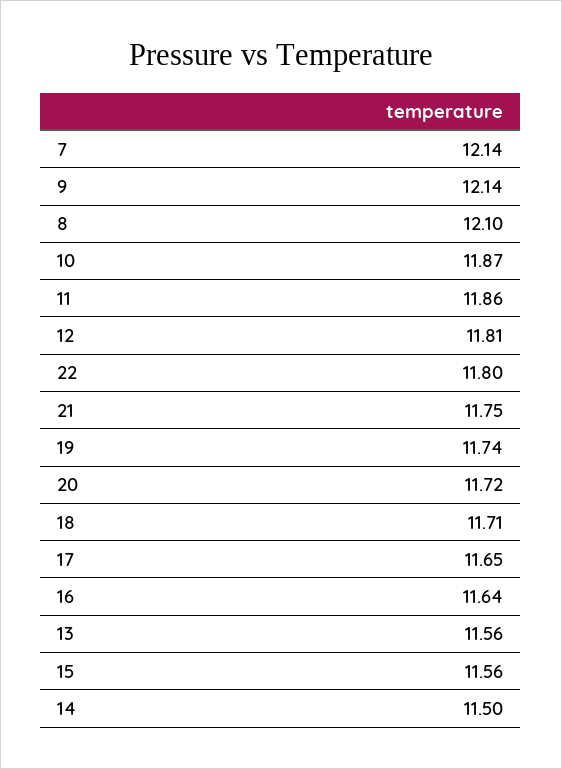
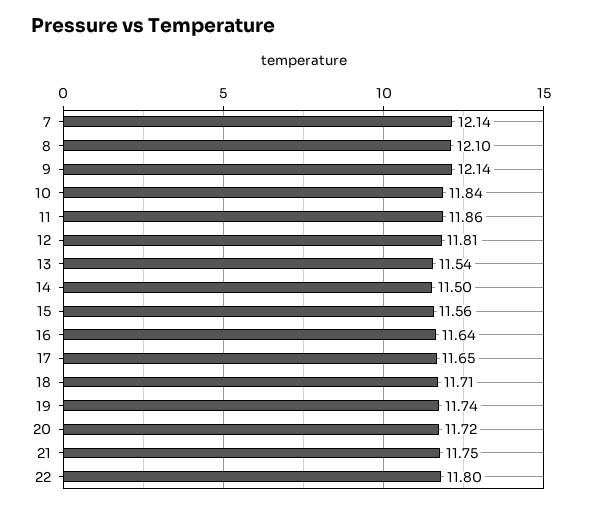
  {
    "7": 12.14,
    "9": 12.14,
    "8": 12.1,
-   "10": 11.87,
+   "10": 11.84,
    "11": 11.86,
    "12": 11.81,
    "22": 11.8,
    "21": 11.75,
    "19": 11.74,
    "20": 11.72,
    "18": 11.71,
    "17": 11.65,
    "16": 11.64,
-   "13": 11.56,
+   "13": 11.54,
    "15": 11.56,
    "14": 11.5
  }

